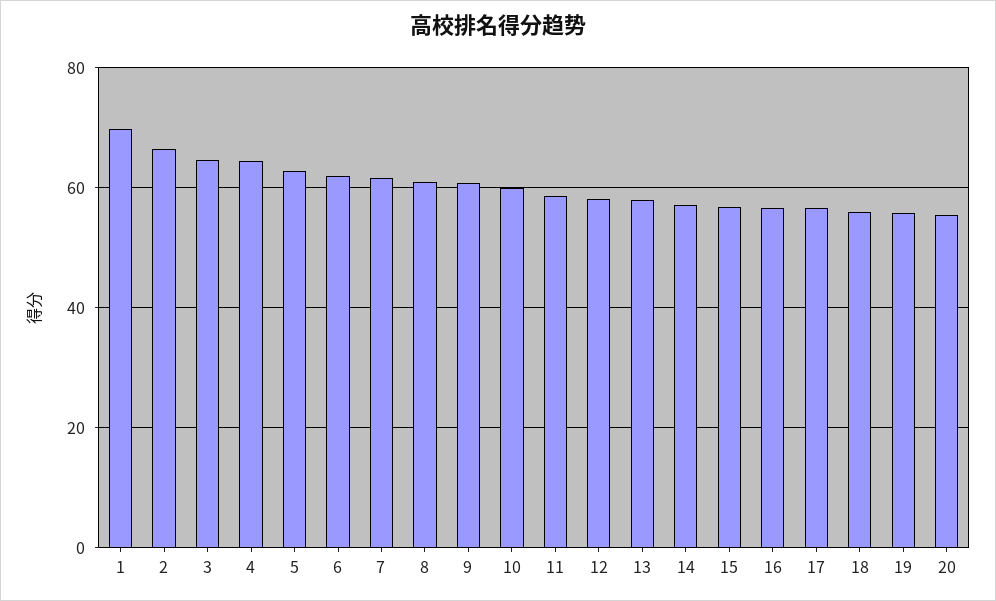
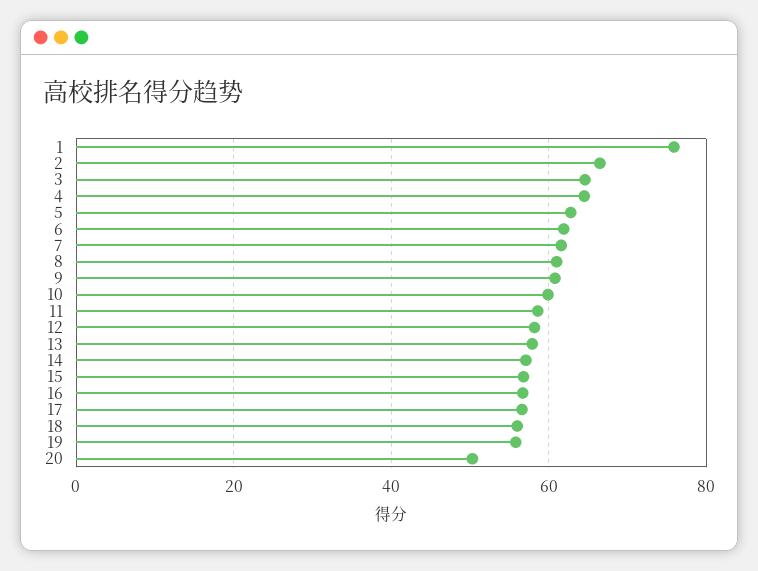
  {
-   "1": 70,
+   "1": 76,
    "2": 66,
    "3": 64,
    "4": 64,
    "5": 62,
    "6": 62,
    "7": 62,
    "8": 62,
    "9": 60,
    "10": 60,
    "11": 58,
    "12": 58,
    "13": 58,
    "14": 58,
    "15": 56,
    "16": 56,
    "17": 56,
    "18": 56,
    "19": 56,
-   "20": 56
+   "20": 50
  }

